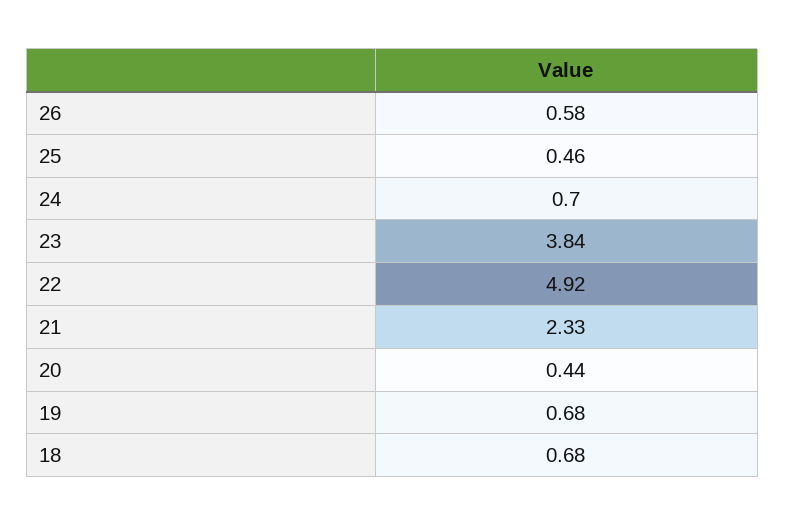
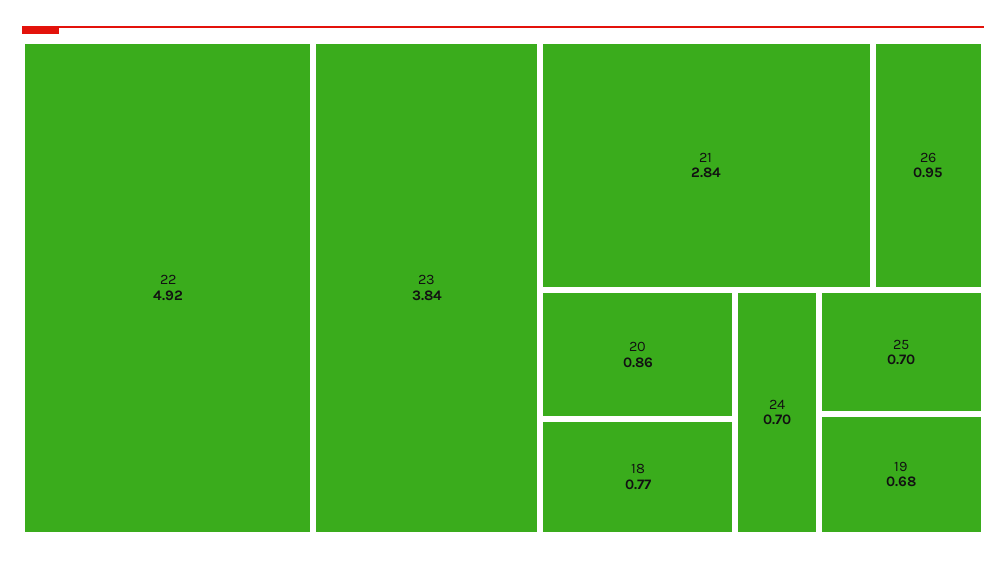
  {
-   "26": 0.58,
+   "26": 0.95,
-   "25": 0.46,
+   "25": 0.7,
    "24": 0.7,
    "23": 3.84,
    "22": 4.92,
-   "21": 2.33,
+   "21": 2.84,
-   "20": 0.44,
+   "20": 0.86,
    "19": 0.68,
-   "18": 0.68
+   "18": 0.77
  }

